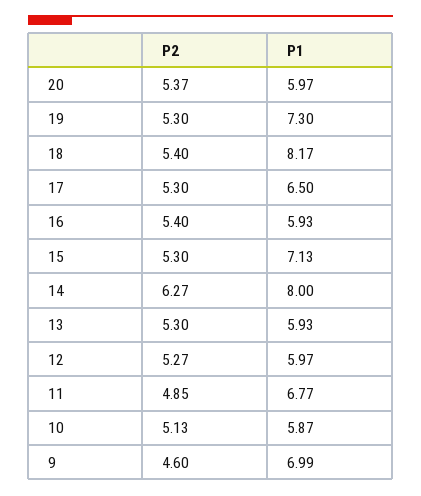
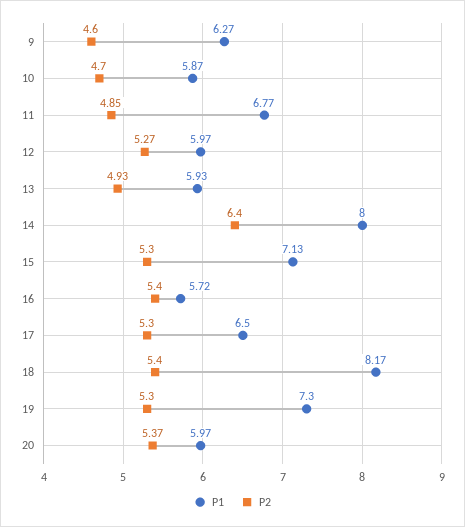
  {
    "P2": {
      "20": 5.37,
      "19": 5.3,
      "18": 5.4,
      "17": 5.3,
      "16": 5.4,
      "15": 5.3,
-     "14": 6.27,
+     "14": 6.4,
-     "13": 5.3,
+     "13": 4.93,
      "12": 5.27,
      "11": 4.85,
-     "10": 5.13,
+     "10": 4.7,
      "9": 4.6
    },
    "P1": {
      "20": 5.97,
      "19": 7.3,
      "18": 8.17,
      "17": 6.5,
-     "16": 5.93,
+     "16": 5.72,
      "15": 7.13,
      "14": 8,
      "13": 5.93,
      "12": 5.97,
      "11": 6.77,
      "10": 5.87,
-     "9": 6.99
+     "9": 6.27
    }
  }

